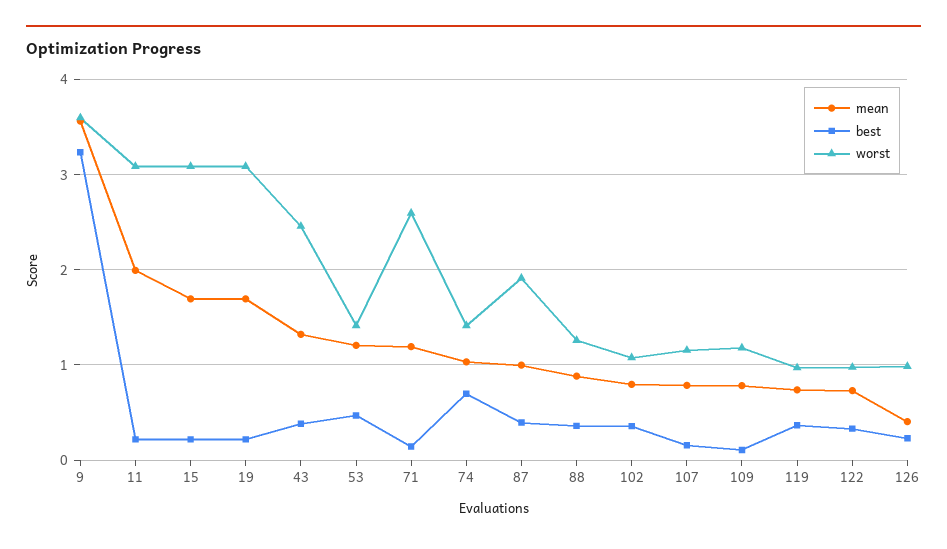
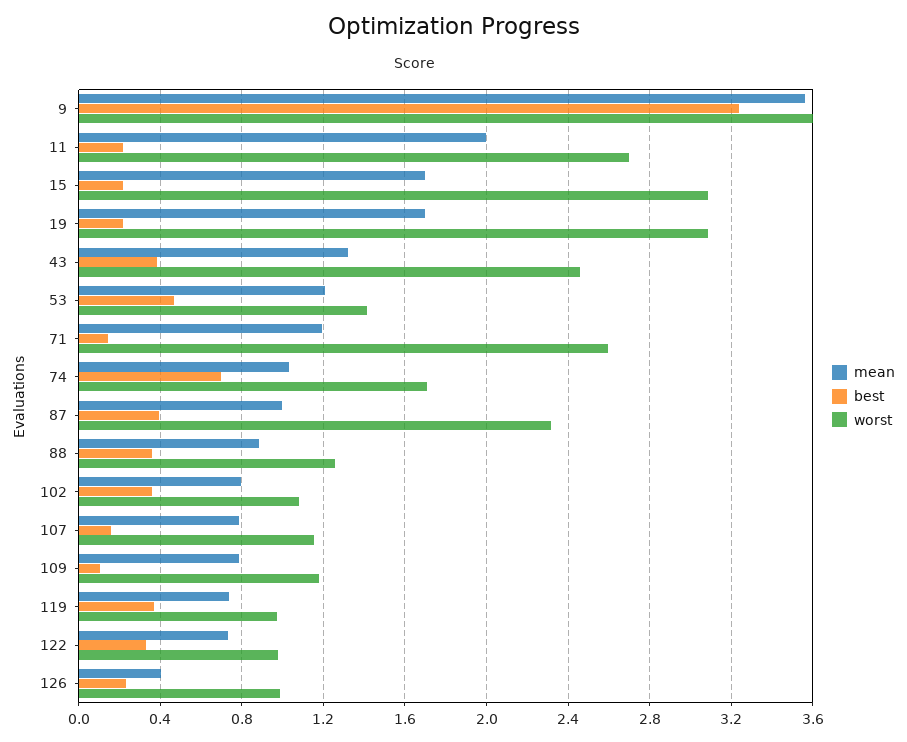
  {
    "mean": {
      "9": 3.55,
      "11": 2,
      "15": 1.7,
      "19": 1.7,
      "43": 1.3,
      "53": 1.2,
      "71": 1.2,
      "74": 1.05,
      "87": 1,
      "88": 0.9,
      "102": 0.8,
      "107": 0.8,
      "109": 0.8,
      "119": 0.75,
      "122": 0.75,
      "126": 0.4
    },
    "best": {
      "9": 3.25,
      "11": 0.2,
      "15": 0.2,
      "19": 0.2,
      "43": 0.4,
      "53": 0.45,
      "71": 0.15,
      "74": 0.7,
      "87": 0.4,
      "88": 0.35,
      "102": 0.35,
      "107": 0.15,
      "109": 0.1,
      "119": 0.35,
      "122": 0.35,
      "126": 0.25
    },
    "worst": {
      "9": 3.6,
-     "11": 3.1,
+     "11": 2.7,
      "15": 3.1,
      "19": 3.1,
      "43": 2.45,
      "53": 1.4,
      "71": 2.6,
-     "74": 1.4,
+     "74": 1.7,
-     "87": 1.9,
+     "87": 2.3,
      "88": 1.25,
      "102": 1.1,
      "107": 1.15,
      "109": 1.2,
      "119": 0.95,
      "122": 1,
      "126": 1
    }
  }

